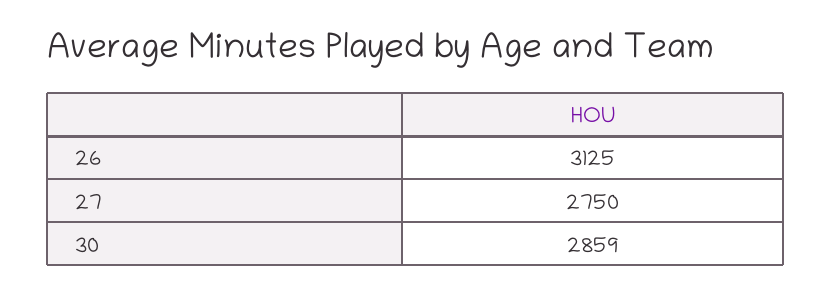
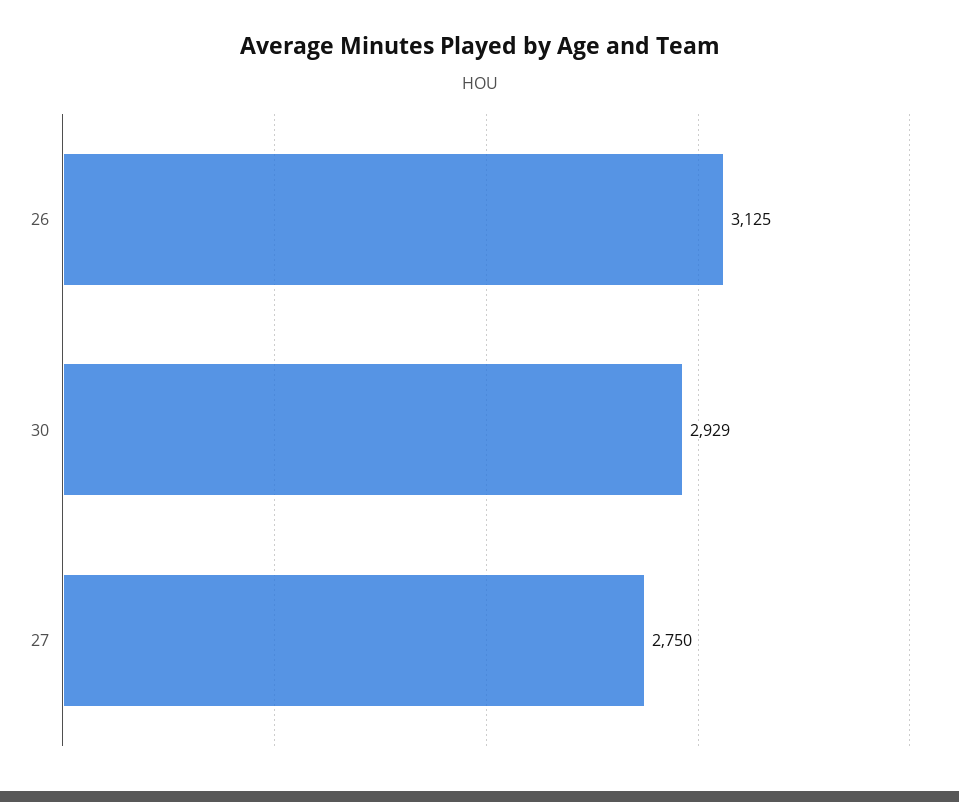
  {
    "26": 3125,
    "27": 2750,
-   "30": 2859
+   "30": 2929
  }

